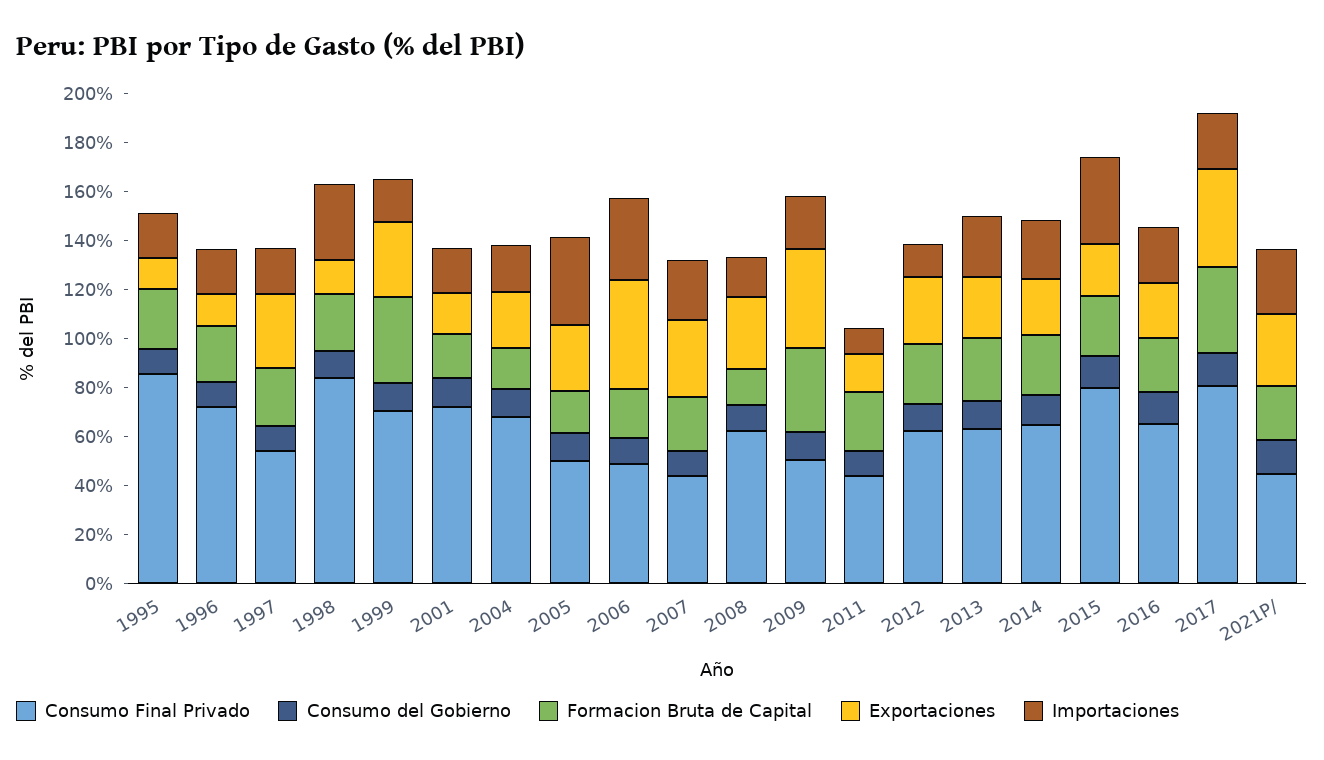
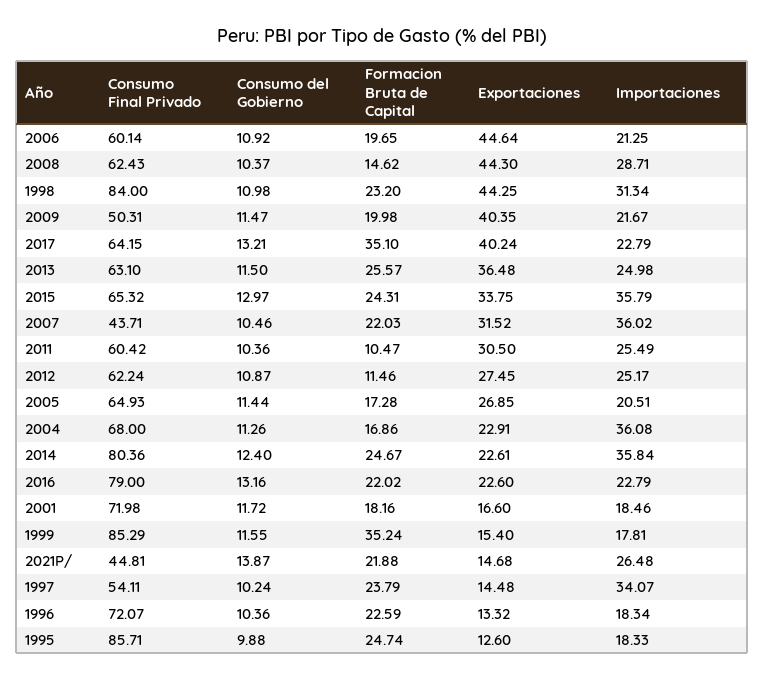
  {
    "Consumo Final Privado": {
      "1995": 85.71,
      "1996": 72.07,
      "1997": 54.11,
      "1998": 84,
-     "1999": 70,
+     "1999": 85.29,
      "2001": 71.98,
      "2004": 68,
-     "2005": 50,
+     "2005": 64.93,
-     "2006": 50,
+     "2006": 60.14,
      "2007": 43.71,
      "2008": 62.43,
      "2009": 50.31,
-     "2011": 45,
+     "2011": 60.42,
      "2012": 62.24,
      "2013": 63.1,
-     "2014": 65,
+     "2014": 80.36,
-     "2015": 80,
+     "2015": 65.32,
-     "2016": 65,
+     "2016": 79,
-     "2017": 80,
+     "2017": 64.15,
      "2021P/": 44.81
    },
    "Consumo del Gobierno": {
      "1995": 9.88,
      "1996": 10.36,
      "1997": 10.24,
      "1998": 10.98,
      "1999": 11.55,
      "2001": 11.72,
      "2004": 11.26,
      "2005": 11.44,
      "2006": 10.92,
      "2007": 10.46,
      "2008": 10.37,
      "2009": 11.47,
      "2011": 10.36,
      "2012": 10.87,
      "2013": 11.5,
      "2014": 12.4,
      "2015": 12.97,
      "2016": 13.16,
      "2017": 13.21,
      "2021P/": 13.87
    },
    "Formacion Bruta de Capital": {
      "1995": 24.74,
      "1996": 22.59,
      "1997": 23.79,
      "1998": 23.2,
      "1999": 35.24,
      "2001": 18.16,
      "2004": 16.86,
      "2005": 17.28,
      "2006": 19.65,
      "2007": 22.03,
      "2008": 14.62,
-     "2009": 35,
+     "2009": 19.98,
-     "2011": 25,
+     "2011": 10.47,
-     "2012": 25,
+     "2012": 11.46,
      "2013": 25.57,
      "2014": 24.67,
      "2015": 24.31,
      "2016": 22.02,
      "2017": 35.1,
      "2021P/": 21.88
    },
    "Exportaciones": {
      "1995": 12.6,
      "1996": 13.32,
-     "1997": 30,
+     "1997": 14.48,
-     "1998": 15,
+     "1998": 44.25,
-     "1999": 30,
+     "1999": 15.4,
      "2001": 16.6,
      "2004": 22.91,
      "2005": 26.85,
      "2006": 44.64,
      "2007": 31.52,
-     "2008": 30,
+     "2008": 44.3,
      "2009": 40.35,
-     "2011": 15,
+     "2011": 30.5,
      "2012": 27.45,
-     "2013": 25,
+     "2013": 36.48,
      "2014": 22.61,
-     "2015": 20,
+     "2015": 33.75,
      "2016": 22.6,
      "2017": 40.24,
-     "2021P/": 30
+     "2021P/": 14.68
    },
    "Importaciones": {
      "1995": 18.33,
      "1996": 18.34,
-     "1997": 20,
+     "1997": 34.07,
      "1998": 31.34,
      "1999": 17.81,
      "2001": 18.46,
-     "2004": 20,
+     "2004": 36.08,
-     "2005": 35,
+     "2005": 20.51,
-     "2006": 35,
+     "2006": 21.25,
-     "2007": 25,
+     "2007": 36.02,
-     "2008": 15,
+     "2008": 28.71,
      "2009": 21.67,
-     "2011": 10,
+     "2011": 25.49,
-     "2012": 15,
+     "2012": 25.17,
      "2013": 24.98,
-     "2014": 25,
+     "2014": 35.84,
      "2015": 35.79,
      "2016": 22.79,
      "2017": 22.79,
      "2021P/": 26.48
    }
  }

